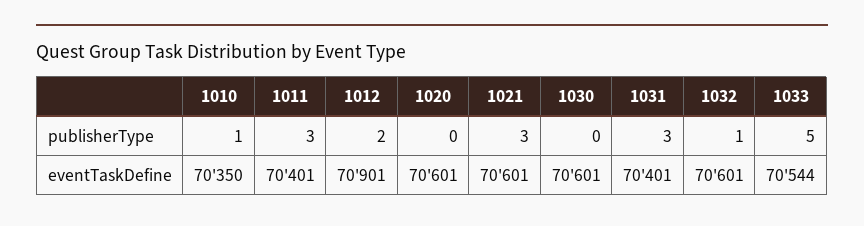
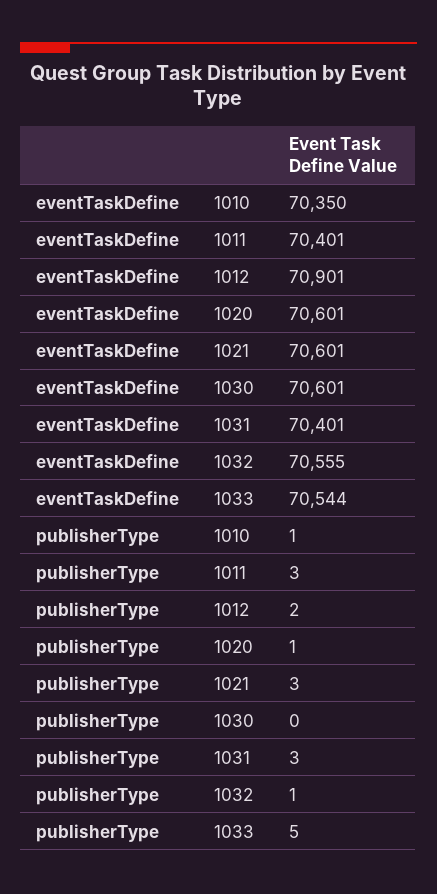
  {
    "1010": {
      "publisherType": 1,
      "eventTaskDefine": 70350
    },
    "1011": {
      "publisherType": 3,
      "eventTaskDefine": 70401
    },
    "1012": {
      "publisherType": 2,
      "eventTaskDefine": 70901
    },
    "1020": {
-     "publisherType": 0,
+     "publisherType": 1,
      "eventTaskDefine": 70601
    },
    "1021": {
      "publisherType": 3,
      "eventTaskDefine": 70601
    },
    "1030": {
      "publisherType": 0,
      "eventTaskDefine": 70601
    },
    "1031": {
      "publisherType": 3,
      "eventTaskDefine": 70401
    },
    "1032": {
      "publisherType": 1,
-     "eventTaskDefine": 70601
+     "eventTaskDefine": 70555
    },
    "1033": {
      "publisherType": 5,
      "eventTaskDefine": 70544
    }
  }

